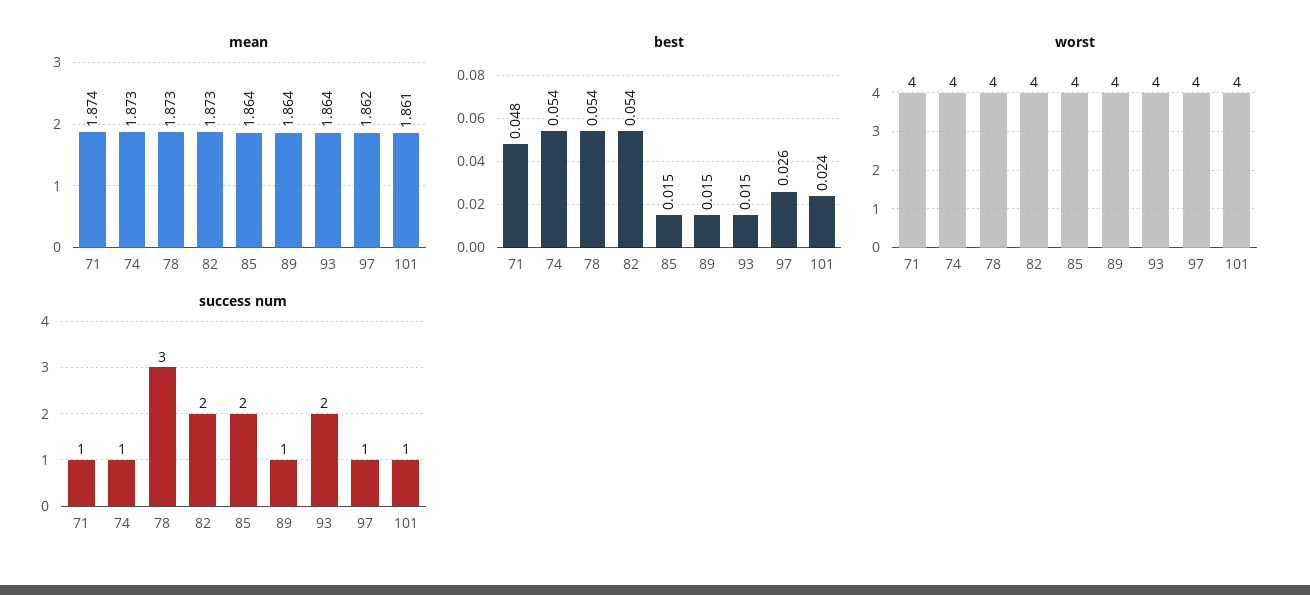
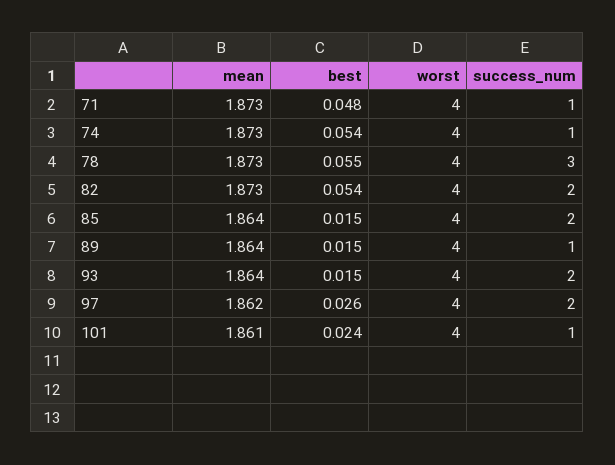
  {
    "mean": {
-     "71": 1.874,
+     "71": 1.873,
      "74": 1.873,
      "78": 1.873,
      "82": 1.873,
      "85": 1.864,
      "89": 1.864,
      "93": 1.864,
      "97": 1.862,
      "101": 1.861
    },
    "best": {
      "71": 0.048,
      "74": 0.054,
-     "78": 0.054,
+     "78": 0.055,
      "82": 0.054,
      "85": 0.015,
      "89": 0.015,
      "93": 0.015,
      "97": 0.026,
      "101": 0.024
    },
    "worst": {
      "71": 4,
      "74": 4,
      "78": 4,
      "82": 4,
      "85": 4,
      "89": 4,
      "93": 4,
      "97": 4,
      "101": 4
    },
    "success num": {
      "71": 1,
      "74": 1,
      "78": 3,
      "82": 2,
      "85": 2,
      "89": 1,
      "93": 2,
-     "97": 1,
+     "97": 2,
      "101": 1
    }
  }

